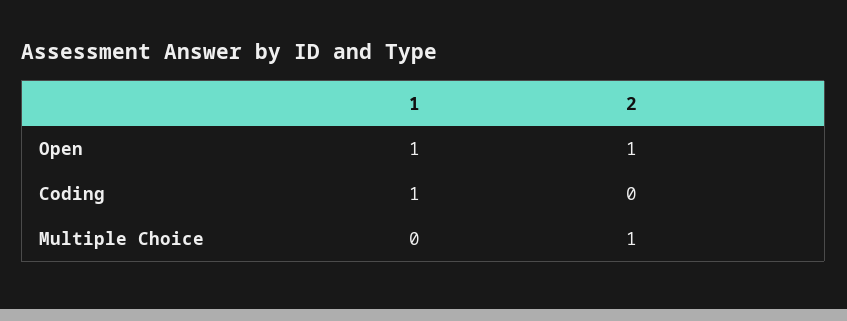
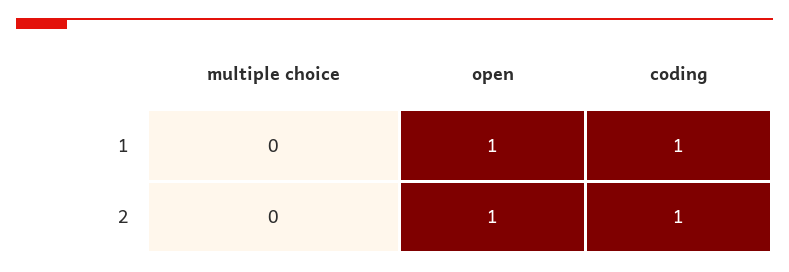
  {
    "1": {
      "Open": 1,
      "Coding": 1,
      "Multiple Choice": 0
    },
    "2": {
      "Open": 1,
-     "Coding": 0,
+     "Coding": 1,
-     "Multiple Choice": 1
+     "Multiple Choice": 0
    }
  }

